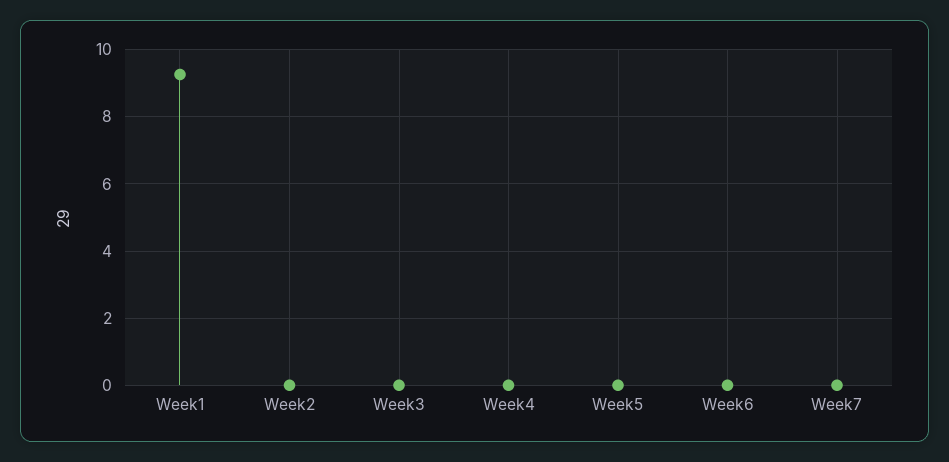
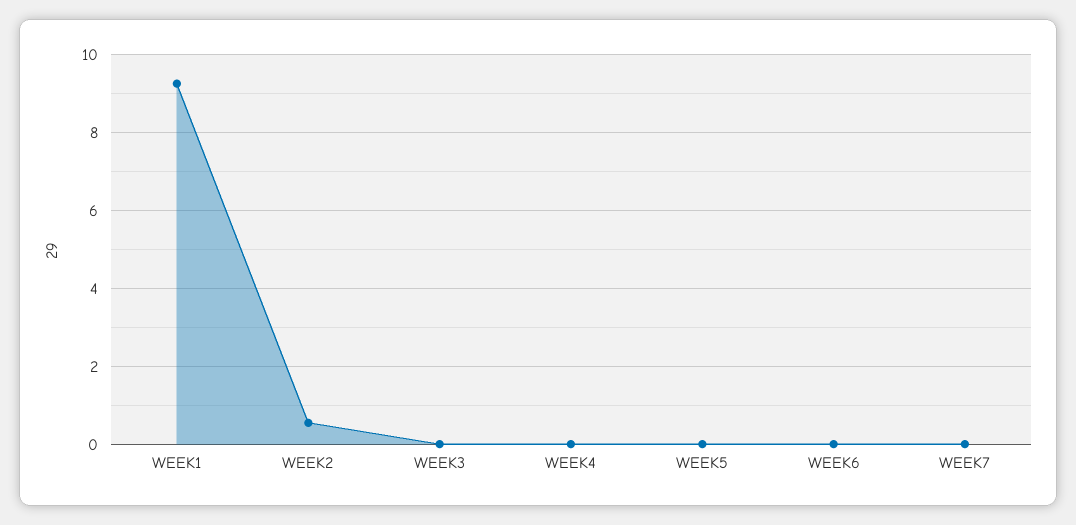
  {
    "Week1": 9.2,
-   "Week2": 0,
+   "Week2": 0.6,
    "Week3": 0,
    "Week4": 0,
    "Week5": 0,
    "Week6": 0,
    "Week7": 0
  }

